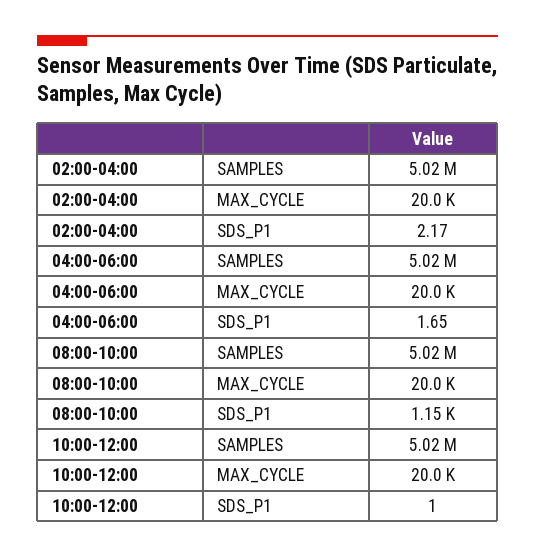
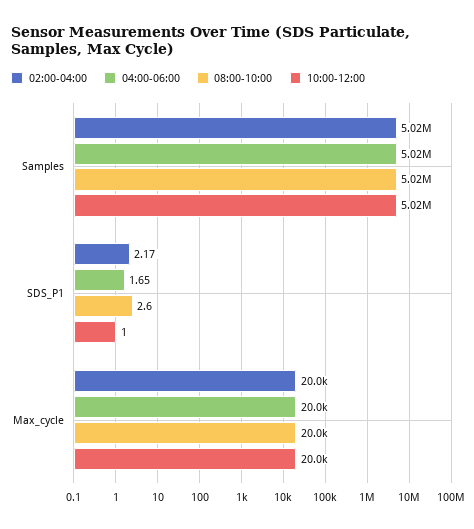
  {
    "02:00-04:00": {
      "SAMPLES": 5020000,
      "MAX_CYCLE": 20000,
      "SDS_P1": 2.17
    },
    "04:00-06:00": {
      "SAMPLES": 5020000,
      "MAX_CYCLE": 20000,
      "SDS_P1": 1.65
    },
    "08:00-10:00": {
      "SAMPLES": 5020000,
      "MAX_CYCLE": 20000,
-     "SDS_P1": 1150
+     "SDS_P1": 2.6
    },
    "10:00-12:00": {
      "SAMPLES": 5020000,
      "MAX_CYCLE": 20000,
      "SDS_P1": 1
    }
  }

